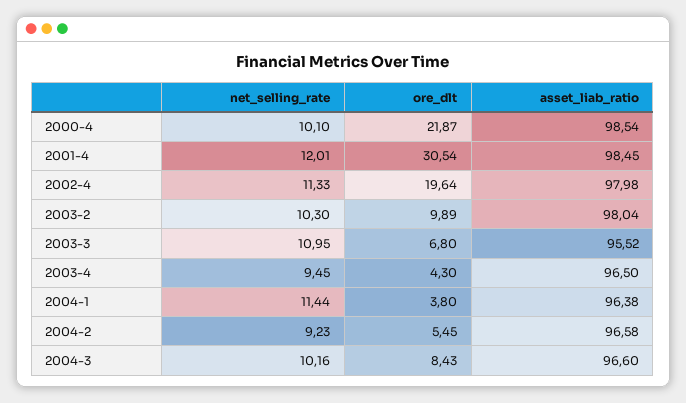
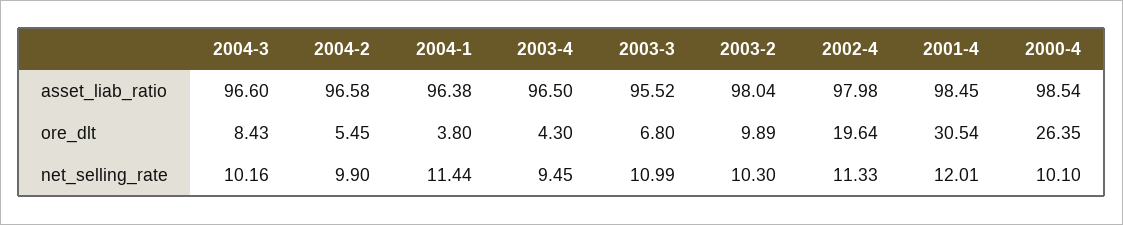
  {
    "net_selling_rate": {
      "2000-4": 10.1,
      "2001-4": 12.01,
      "2002-4": 11.33,
      "2003-2": 10.3,
-     "2003-3": 10.95,
+     "2003-3": 10.99,
      "2003-4": 9.45,
      "2004-1": 11.44,
-     "2004-2": 9.23,
+     "2004-2": 9.9,
      "2004-3": 10.16
    },
    "ore_dlt": {
-     "2000-4": 21.87,
+     "2000-4": 26.35,
      "2001-4": 30.54,
      "2002-4": 19.64,
      "2003-2": 9.89,
      "2003-3": 6.8,
      "2003-4": 4.3,
      "2004-1": 3.8,
      "2004-2": 5.45,
      "2004-3": 8.43
    },
    "asset_liab_ratio": {
      "2000-4": 98.54,
      "2001-4": 98.45,
      "2002-4": 97.98,
      "2003-2": 98.04,
      "2003-3": 95.52,
      "2003-4": 96.5,
      "2004-1": 96.38,
      "2004-2": 96.58,
      "2004-3": 96.6
    }
  }

